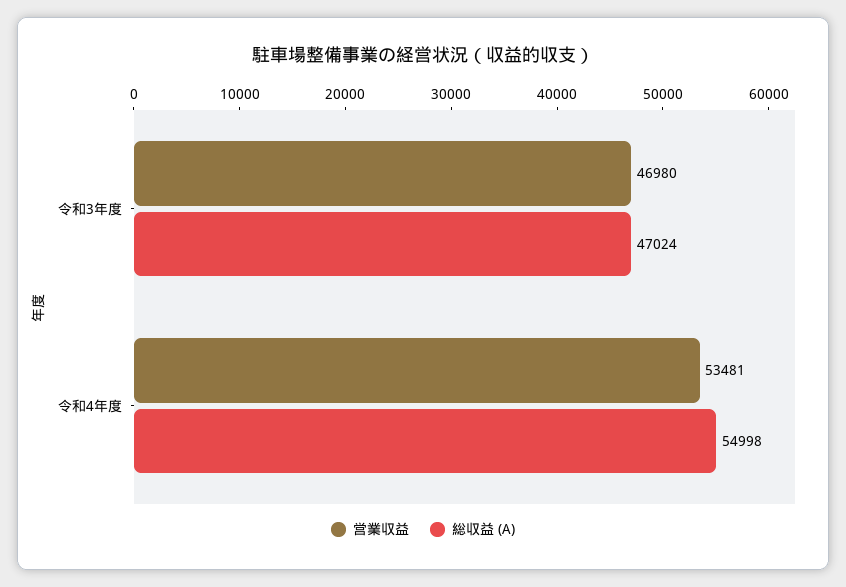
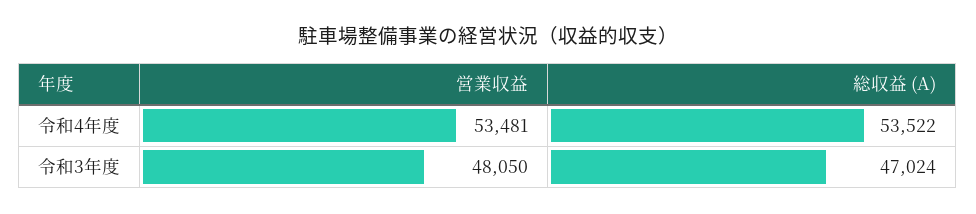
  {
    "営業収益": {
-     "令和3年度": 46980,
+     "令和3年度": 48050,
      "令和4年度": 53481
    },
    "総収益 (A)": {
      "令和3年度": 47024,
-     "令和4年度": 54998
+     "令和4年度": 53522
    }
  }

